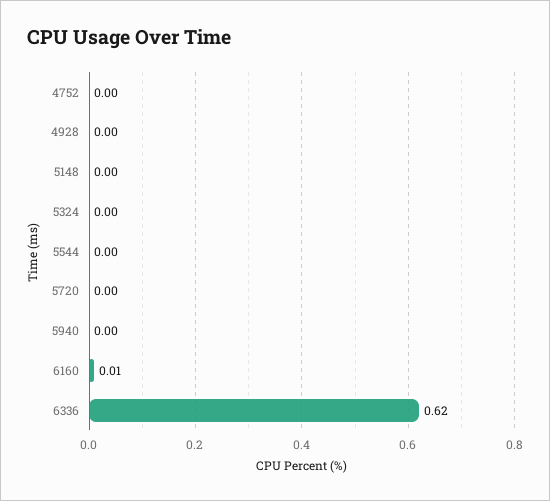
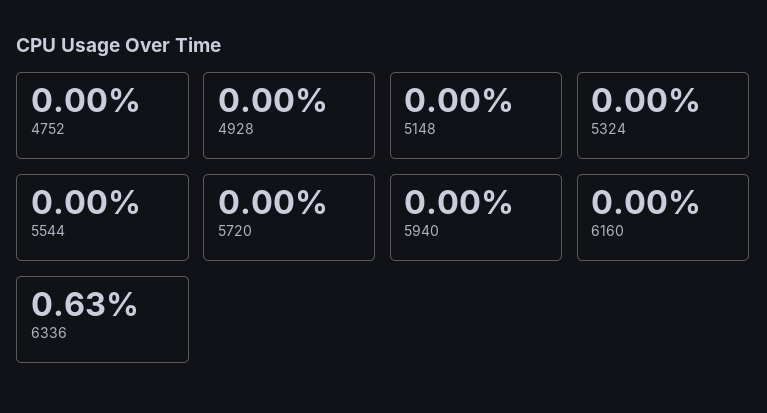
  {
    "4752": 0,
    "4928": 0,
    "5148": 0,
    "5324": 0,
    "5544": 0,
    "5720": 0,
    "5940": 0,
-   "6160": 0.01,
+   "6160": 0,
-   "6336": 0.62
+   "6336": 0.63
  }

